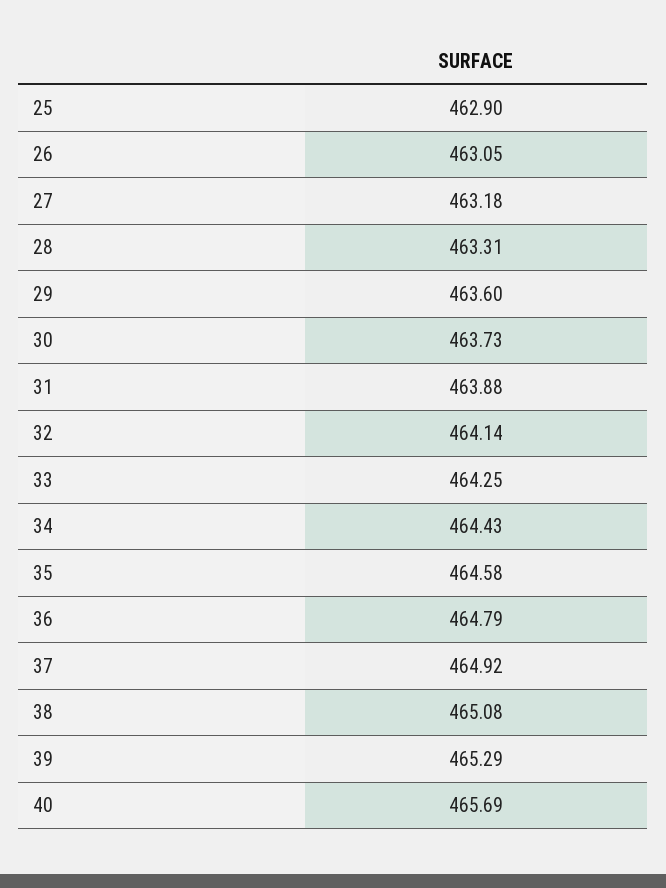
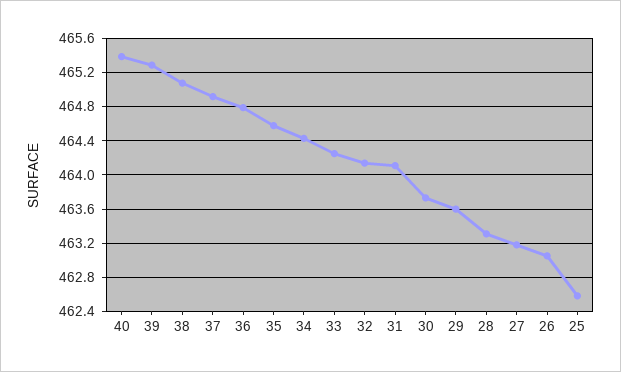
  {
-   "25": 462.9,
+   "25": 462.6,
    "26": 463.05,
    "27": 463.18,
    "28": 463.31,
    "29": 463.6,
    "30": 463.73,
-   "31": 463.88,
+   "31": 464.1,
    "32": 464.14,
    "33": 464.25,
    "34": 464.43,
    "35": 464.58,
    "36": 464.79,
    "37": 464.92,
    "38": 465.08,
    "39": 465.29,
-   "40": 465.69
+   "40": 465.4
  }

